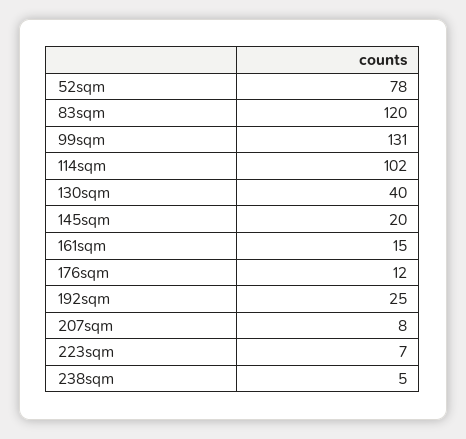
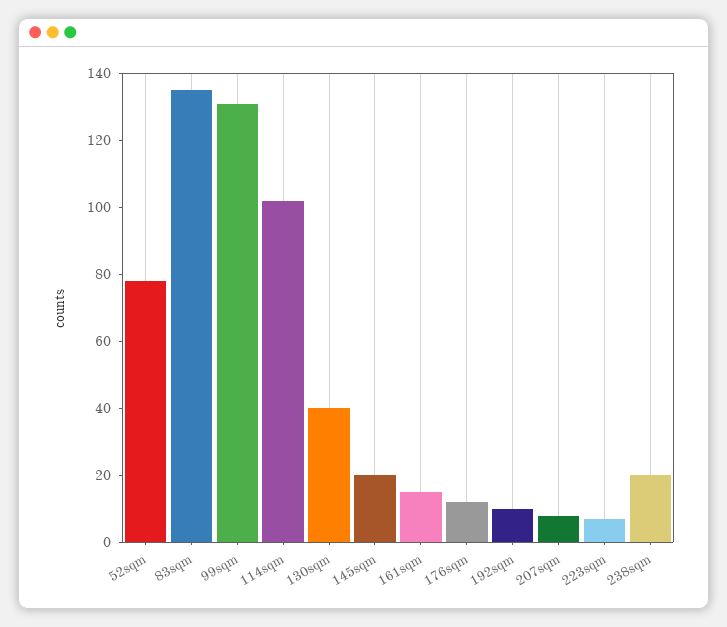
  {
    "52sqm": 78,
-   "83sqm": 120,
+   "83sqm": 135,
    "99sqm": 131,
    "114sqm": 102,
    "130sqm": 40,
    "145sqm": 20,
    "161sqm": 15,
    "176sqm": 12,
-   "192sqm": 25,
+   "192sqm": 10,
    "207sqm": 8,
    "223sqm": 7,
-   "238sqm": 5
+   "238sqm": 20
  }

